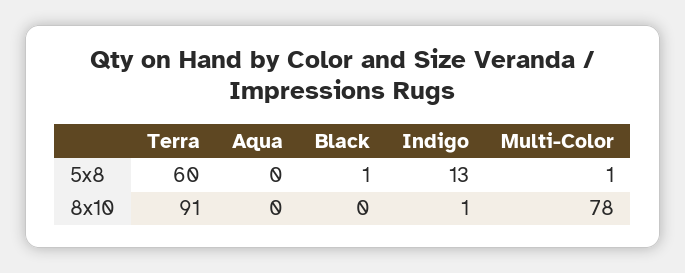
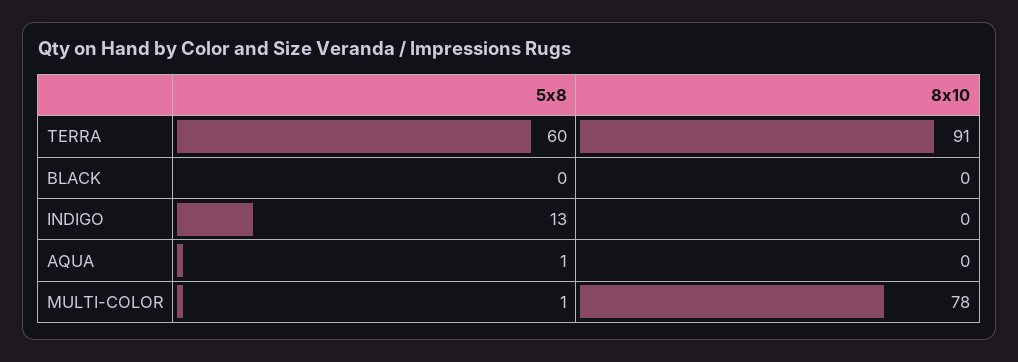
  {
    "Terra": {
      "5x8": 60,
      "8x10": 91
    },
    "Aqua": {
-     "5x8": 0,
+     "5x8": 1,
      "8x10": 0
    },
    "Black": {
-     "5x8": 1,
+     "5x8": 0,
      "8x10": 0
    },
    "Indigo": {
      "5x8": 13,
-     "8x10": 1
+     "8x10": 0
    },
    "Multi-Color": {
      "5x8": 1,
      "8x10": 78
    }
  }

